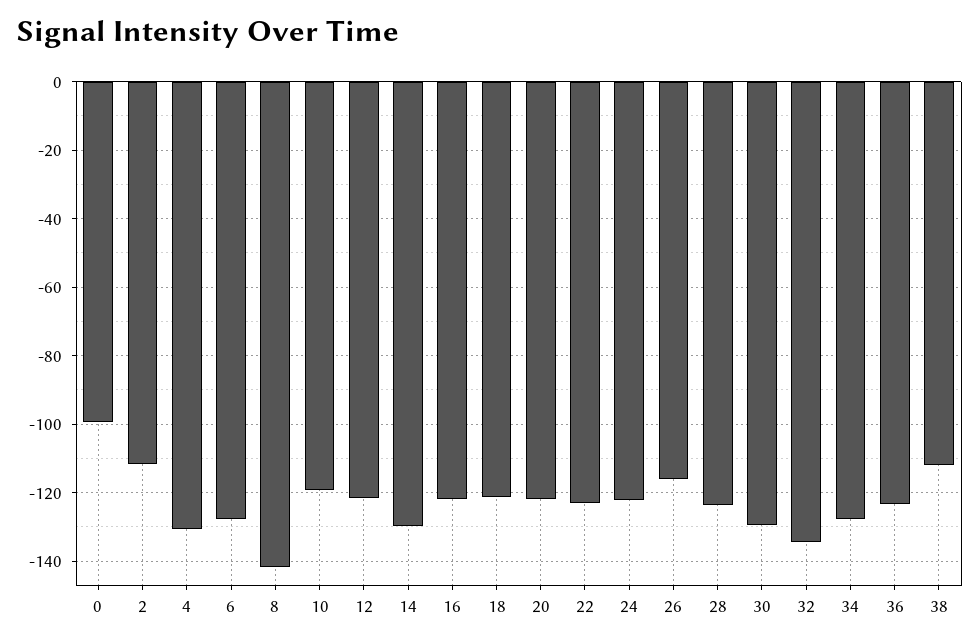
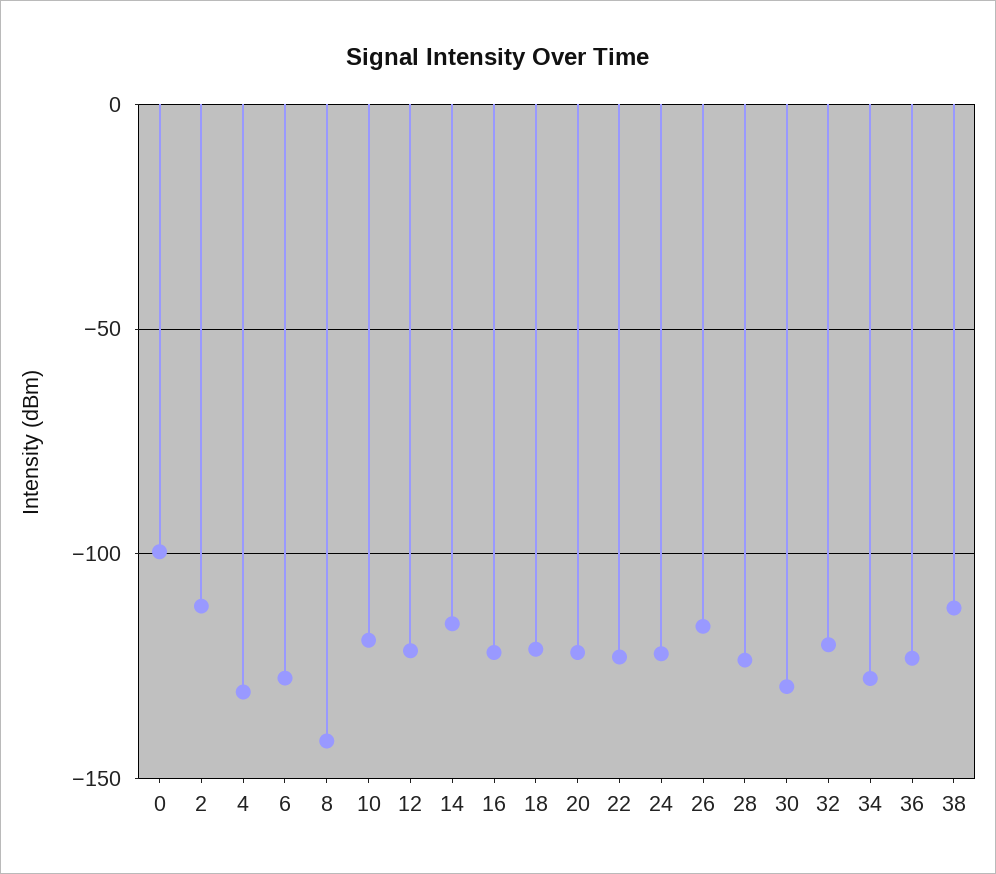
  {
    "0": -100,
    "2": -112,
    "4": -130,
    "6": -128,
    "8": -142,
    "10": -120,
    "12": -122,
-   "14": -130,
+   "14": -115,
    "16": -122,
    "18": -122,
    "20": -122,
    "22": -122,
    "24": -122,
    "26": -116,
    "28": -124,
    "30": -130,
-   "32": -134,
+   "32": -120,
    "34": -128,
    "36": -124,
    "38": -112
  }

